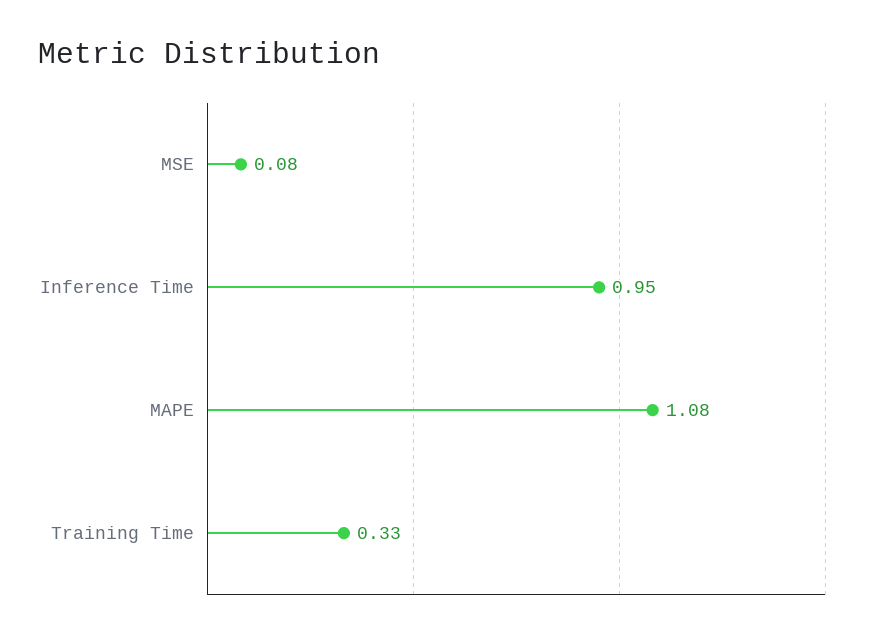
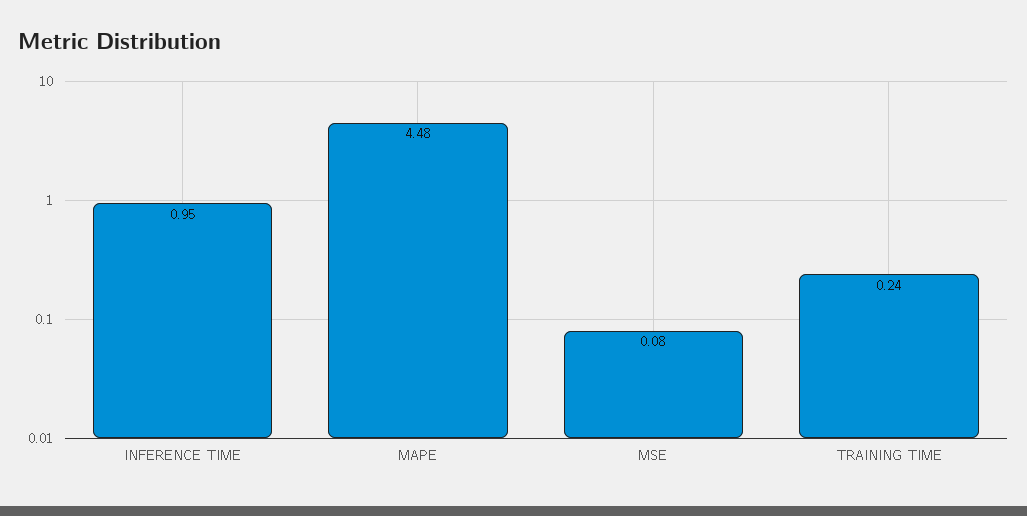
  {
    "MSE": 0.08,
    "Inference Time": 0.95,
-   "MAPE": 1.08,
+   "MAPE": 4.48,
-   "Training Time": 0.33
+   "Training Time": 0.24
  }

